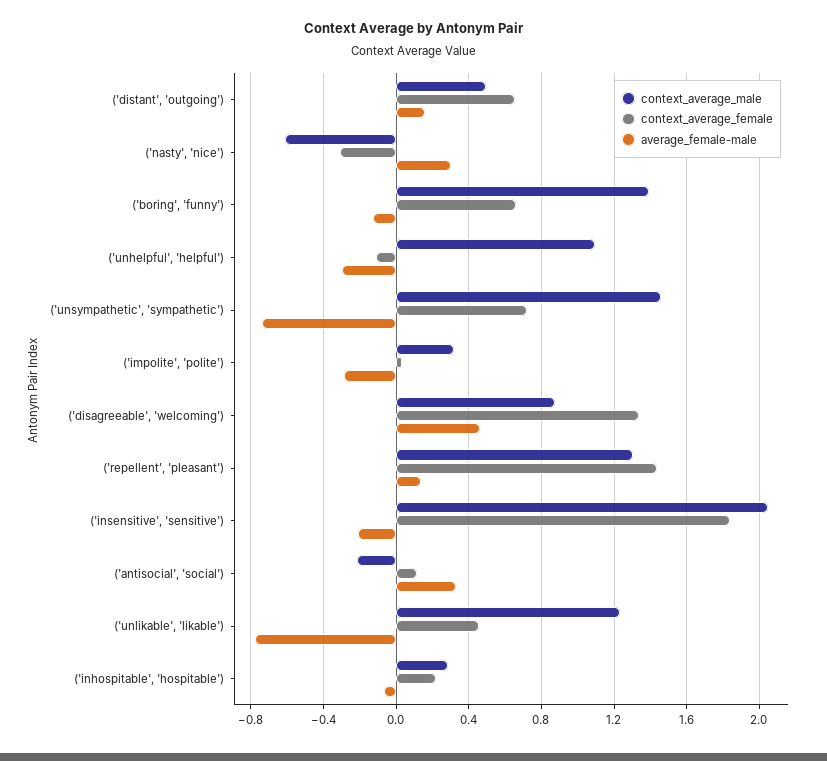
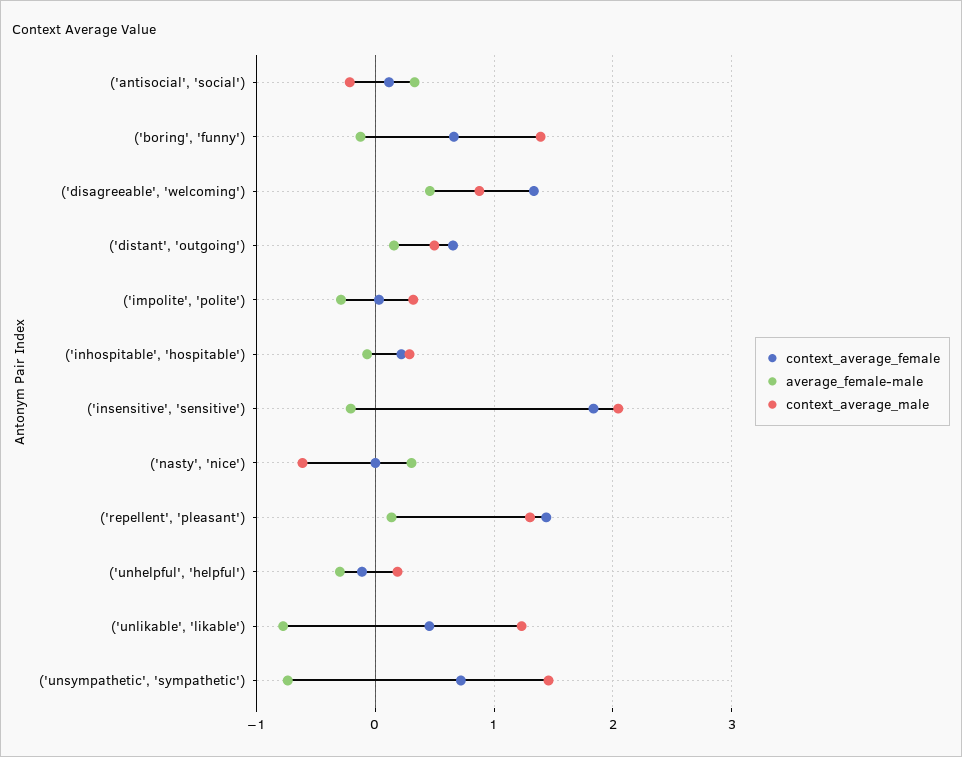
  {
    "context_average_male": {
      "('distant', 'outgoing')": 0.5,
      "('nasty', 'nice')": -0.6,
      "('boring', 'funny')": 1.4,
-     "('unhelpful', 'helpful')": 1.1,
+     "('unhelpful', 'helpful')": 0.2,
      "('unsympathetic', 'sympathetic')": 1.45,
      "('impolite', 'polite')": 0.3,
      "('disagreeable', 'welcoming')": 0.9,
      "('repellent', 'pleasant')": 1.3,
      "('insensitive', 'sensitive')": 2.05,
      "('antisocial', 'social')": -0.2,
      "('unlikable', 'likable')": 1.25,
      "('inhospitable', 'hospitable')": 0.3
    },
    "context_average_female": {
      "('distant', 'outgoing')": 0.65,
-     "('nasty', 'nice')": -0.3,
+     "('nasty', 'nice')": 0,
      "('boring', 'funny')": 0.65,
      "('unhelpful', 'helpful')": -0.1,
      "('unsympathetic', 'sympathetic')": 0.7,
      "('impolite', 'polite')": 0.05,
      "('disagreeable', 'welcoming')": 1.35,
      "('repellent', 'pleasant')": 1.45,
      "('insensitive', 'sensitive')": 1.85,
      "('antisocial', 'social')": 0.1,
      "('unlikable', 'likable')": 0.45,
      "('inhospitable', 'hospitable')": 0.2
    },
    "average_female-male": {
      "('distant', 'outgoing')": 0.15,
      "('nasty', 'nice')": 0.3,
      "('boring', 'funny')": -0.15,
      "('unhelpful', 'helpful')": -0.3,
      "('unsympathetic', 'sympathetic')": -0.75,
      "('impolite', 'polite')": -0.3,
      "('disagreeable', 'welcoming')": 0.45,
      "('repellent', 'pleasant')": 0.15,
      "('insensitive', 'sensitive')": -0.2,
      "('antisocial', 'social')": 0.35,
      "('unlikable', 'likable')": -0.8,
      "('inhospitable', 'hospitable')": -0.05
    }
  }

